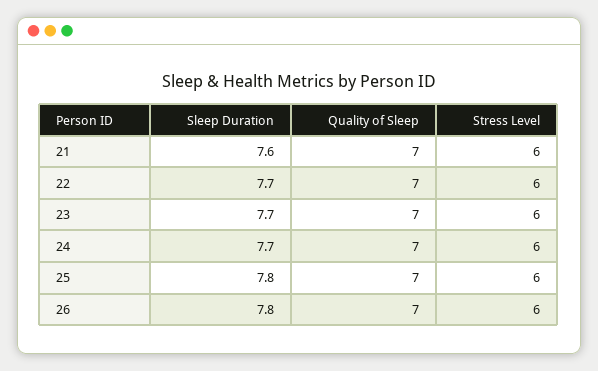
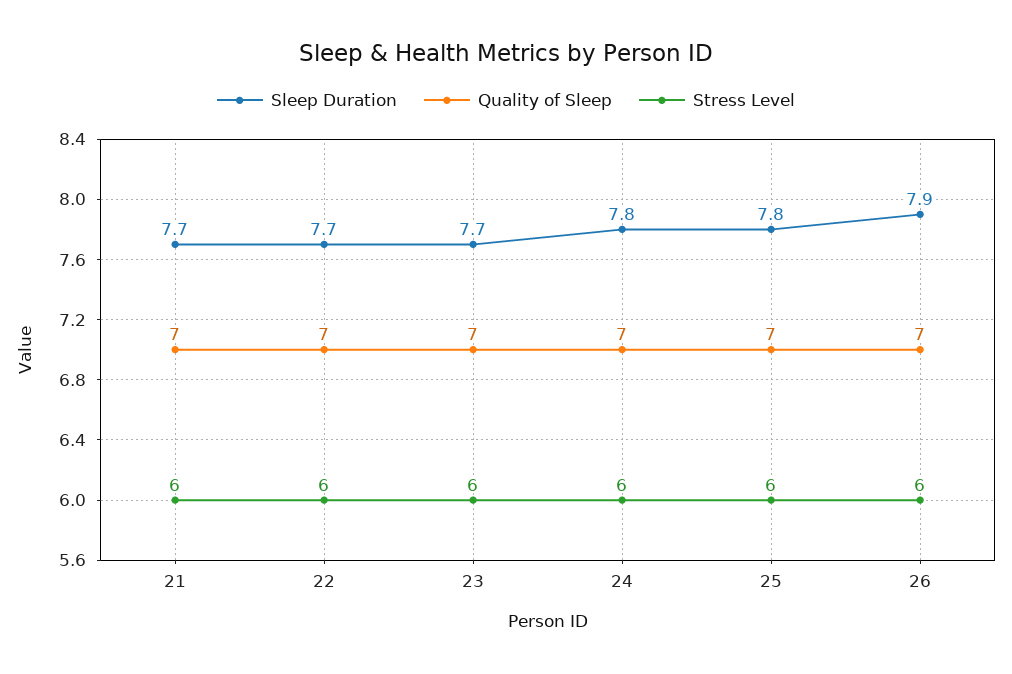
  {
    "Sleep Duration": {
-     "21": 7.6,
+     "21": 7.7,
      "22": 7.7,
      "23": 7.7,
-     "24": 7.7,
+     "24": 7.8,
      "25": 7.8,
-     "26": 7.8
+     "26": 7.9
    },
    "Quality of Sleep": {
      "21": 7,
      "22": 7,
      "23": 7,
      "24": 7,
      "25": 7,
      "26": 7
    },
    "Stress Level": {
      "21": 6,
      "22": 6,
      "23": 6,
      "24": 6,
      "25": 6,
      "26": 6
    }
  }

